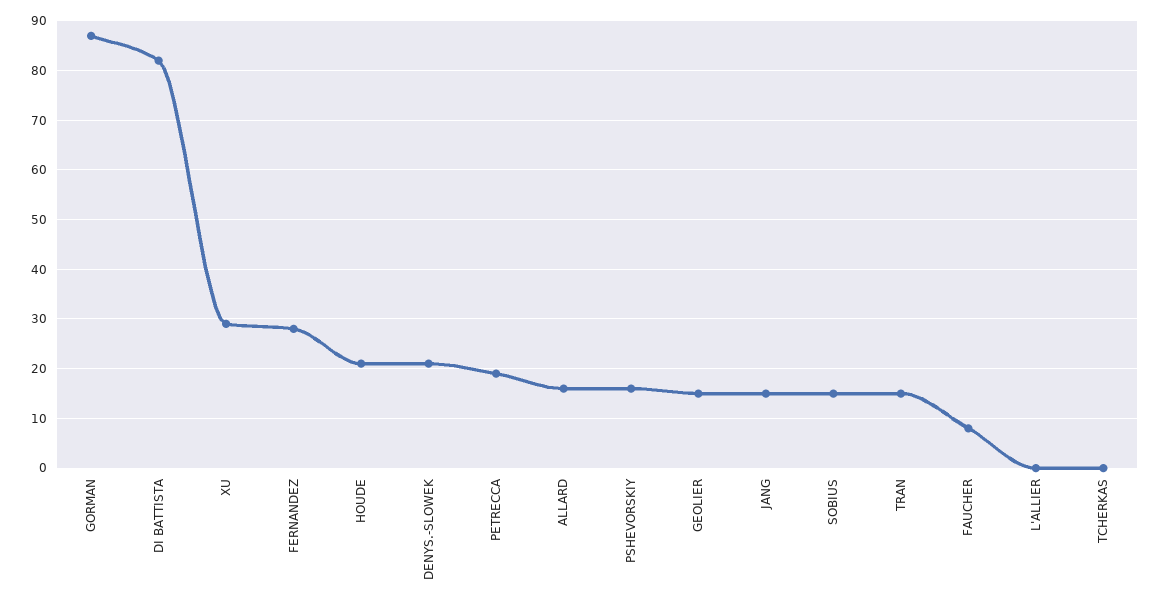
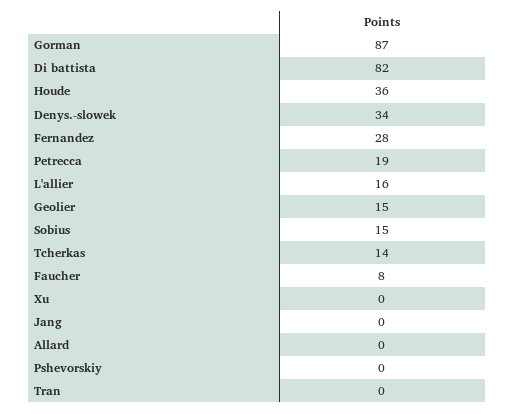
  {
    "GORMAN": 87,
    "DI BATTISTA": 82,
-   "XU": 30,
+   "XU": 0,
    "FERNANDEZ": 28,
-   "HOUDE": 20,
+   "HOUDE": 36,
-   "DENYS.-SLOWEK": 20,
+   "DENYS.-SLOWEK": 34,
    "PETRECCA": 19,
-   "ALLARD": 15,
+   "ALLARD": 0,
-   "PSHEVORSKIY": 15,
+   "PSHEVORSKIY": 0,
    "GEOLIER": 15,
-   "JANG": 15,
+   "JANG": 0,
    "SOBIUS": 15,
-   "TRAN": 15,
+   "TRAN": 0,
    "FAUCHER": 8,
-   "L'ALLIER": 0,
+   "L'ALLIER": 16,
-   "TCHERKAS": 0
+   "TCHERKAS": 14
  }

